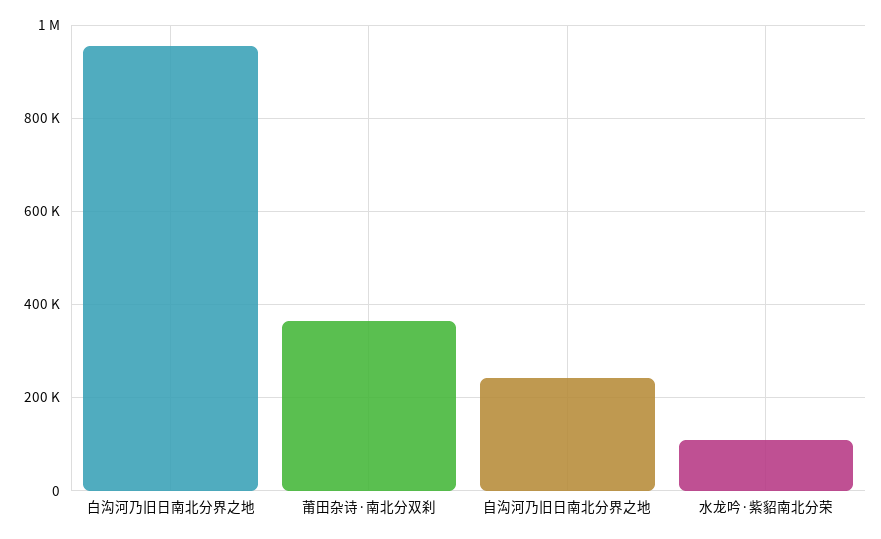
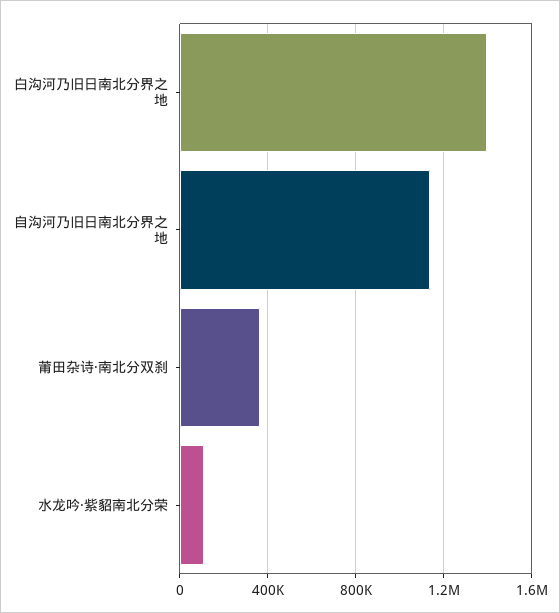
  {
-   "白沟河乃旧日南北分界之地": 960000,
+   "白沟河乃旧日南北分界之地": 1400000,
    "莆田杂诗·南北分双刹": 360000,
-   "自沟河乃旧日南北分界之地": 240000,
+   "自沟河乃旧日南北分界之地": 1150000,
    "水龙吟·紫貂南北分荣": 100000
  }

